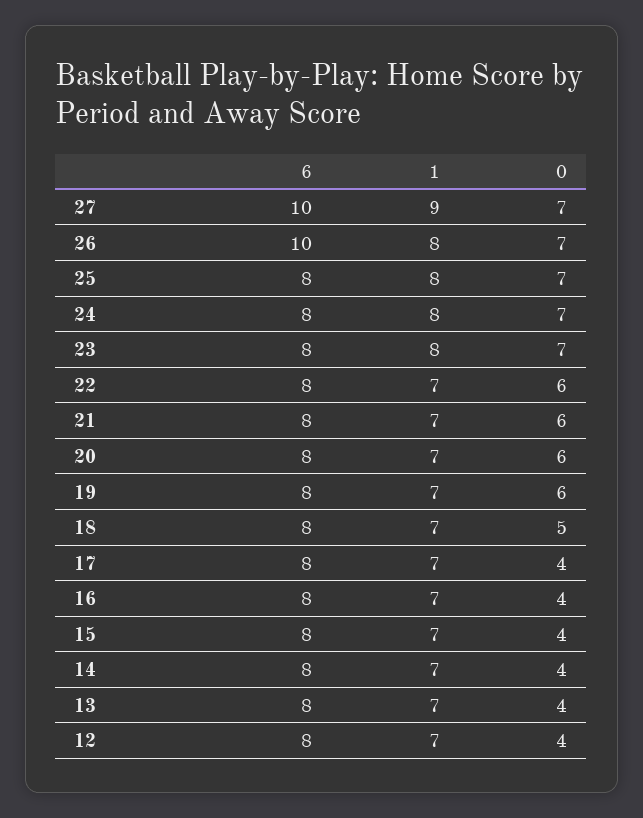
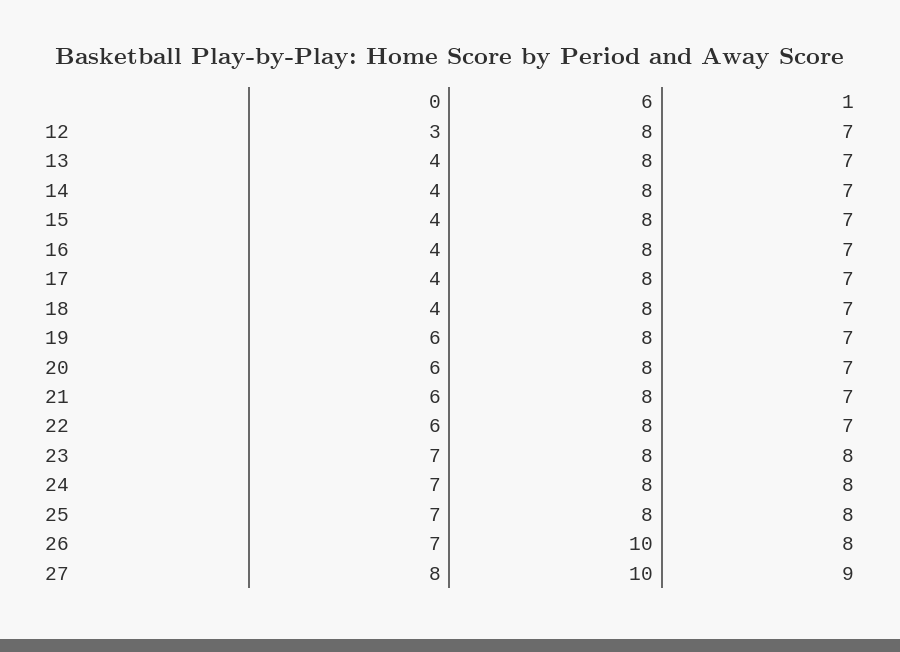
  {
    "6": {
      "27": 10,
      "26": 10,
      "25": 8,
      "24": 8,
      "23": 8,
      "22": 8,
      "21": 8,
      "20": 8,
      "19": 8,
      "18": 8,
      "17": 8,
      "16": 8,
      "15": 8,
      "14": 8,
      "13": 8,
      "12": 8
    },
    "1": {
      "27": 9,
      "26": 8,
      "25": 8,
      "24": 8,
      "23": 8,
      "22": 7,
      "21": 7,
      "20": 7,
      "19": 7,
      "18": 7,
      "17": 7,
      "16": 7,
      "15": 7,
      "14": 7,
      "13": 7,
      "12": 7
    },
    "0": {
-     "27": 7,
+     "27": 8,
      "26": 7,
      "25": 7,
      "24": 7,
      "23": 7,
      "22": 6,
      "21": 6,
      "20": 6,
      "19": 6,
-     "18": 5,
+     "18": 4,
      "17": 4,
      "16": 4,
      "15": 4,
      "14": 4,
      "13": 4,
-     "12": 4
+     "12": 3
    }
  }

